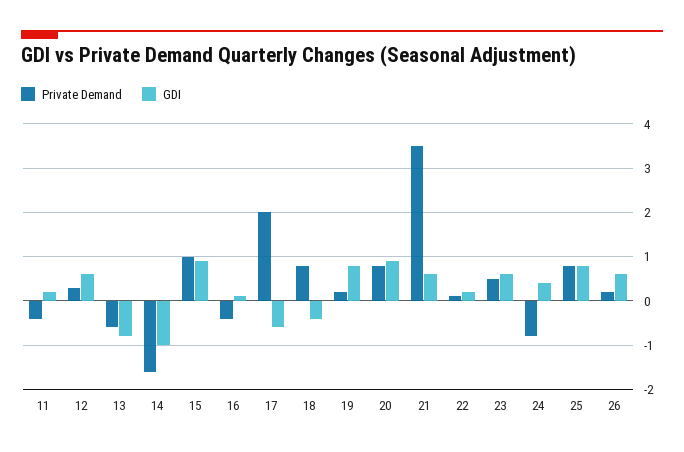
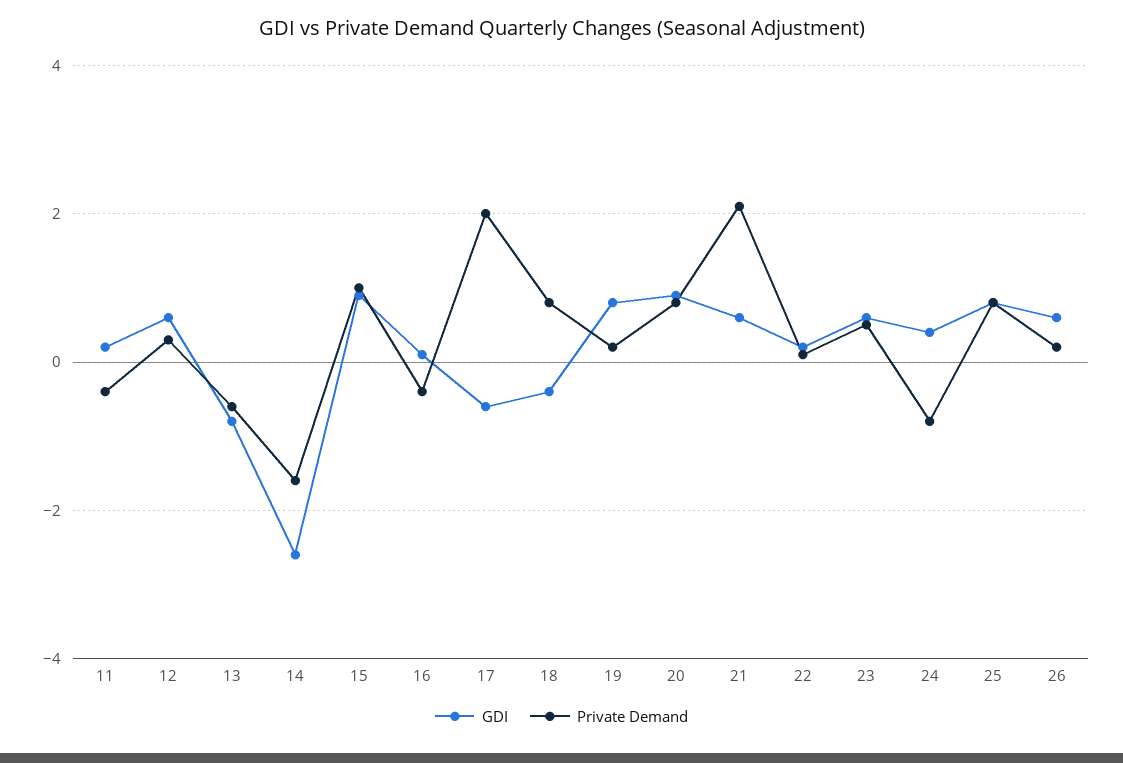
  {
    "Private Demand": {
      "11": -0.5,
      "12": 0.5,
      "13": -0.5,
      "14": -1.5,
      "15": 1,
      "16": -0.5,
      "17": 2,
      "18": 1,
      "19": 0,
      "20": 1,
-     "21": 3.5,
+     "21": 2,
      "22": 0,
      "23": 0.5,
      "24": -1,
      "25": 1,
      "26": 0
    },
    "GDI": {
      "11": 0,
      "12": 0.5,
      "13": -1,
-     "14": -1,
+     "14": -2.5,
      "15": 1,
      "16": 0,
      "17": -0.5,
      "18": -0.5,
      "19": 1,
      "20": 1,
      "21": 0.5,
      "22": 0,
      "23": 0.5,
      "24": 0.5,
      "25": 1,
      "26": 0.5
    }
  }

